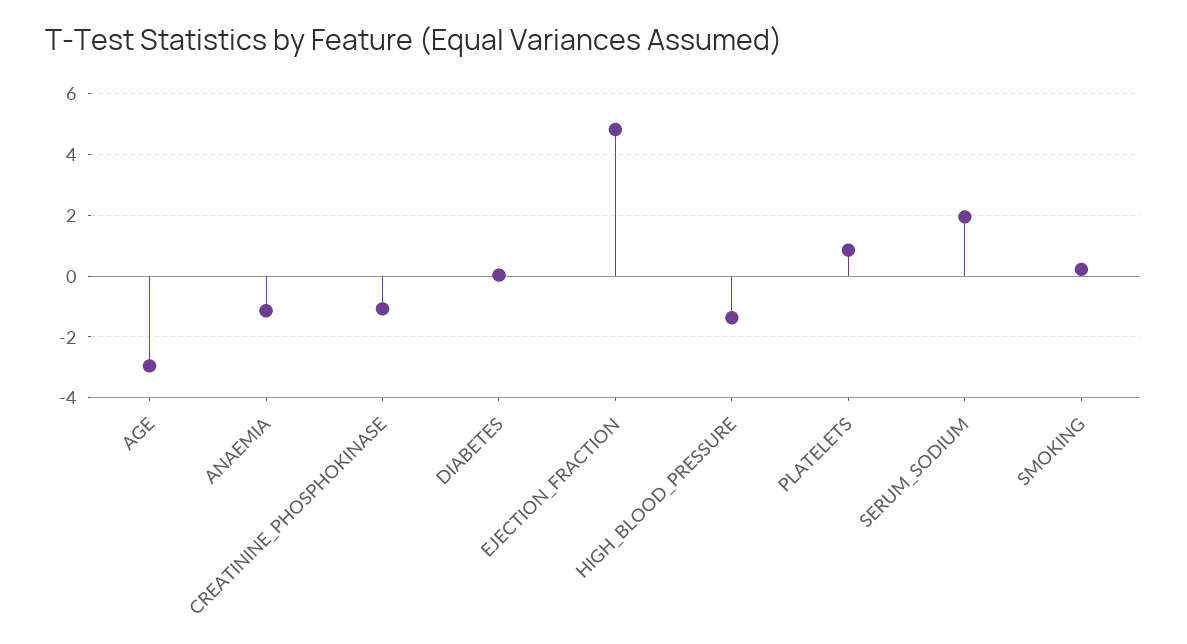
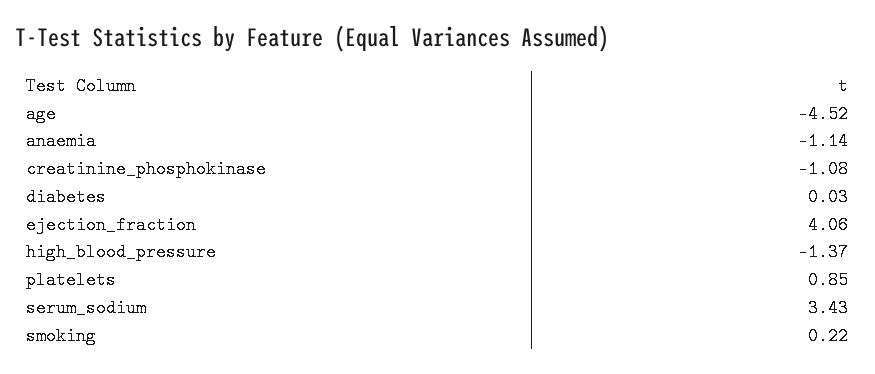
  {
-   "AGE": -3,
+   "AGE": -4.52,
    "ANAEMIA": -1.14,
    "CREATININE_PHOSPHOKINASE": -1.08,
    "DIABETES": 0.03,
-   "EJECTION_FRACTION": 4.8,
+   "EJECTION_FRACTION": 4.06,
    "HIGH_BLOOD_PRESSURE": -1.37,
    "PLATELETS": 0.85,
-   "SERUM_SODIUM": 2,
+   "SERUM_SODIUM": 3.43,
    "SMOKING": 0.22
  }

